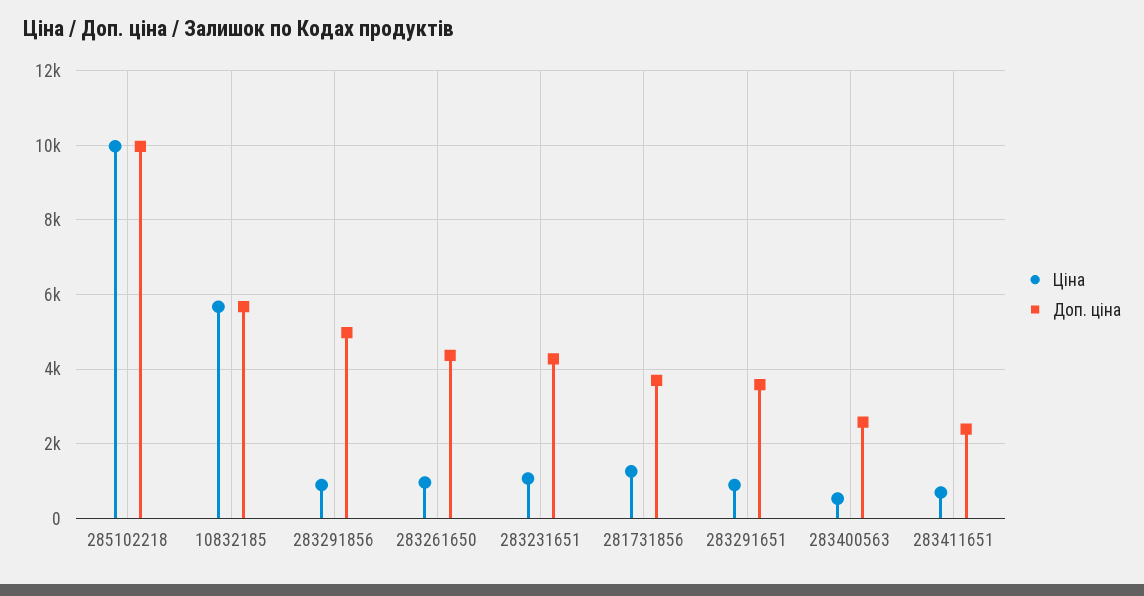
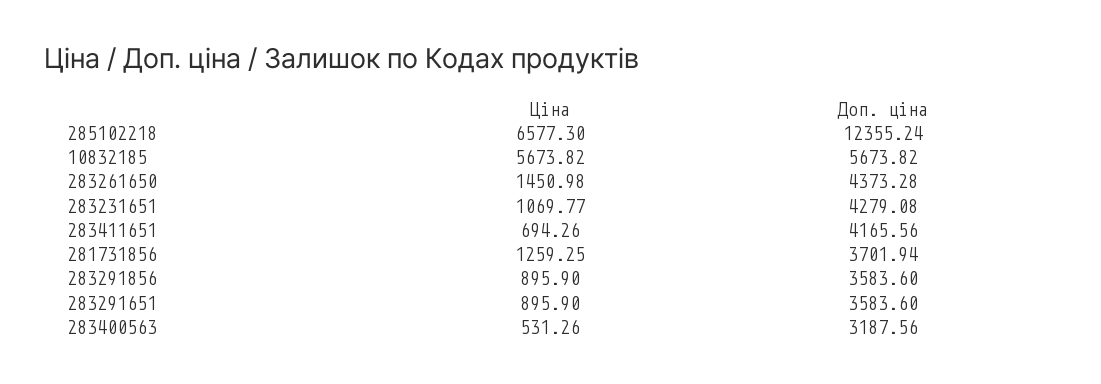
  {
    "Ціна": {
-     "285102218": 10000,
+     "285102218": 6577.3,
      "10832185": 5673.82,
      "283291856": 895.9,
-     "283261650": 1000,
+     "283261650": 1450.98,
      "283231651": 1069.77,
      "281731856": 1259.25,
      "283291651": 895.9,
      "283400563": 531.26,
      "283411651": 694.26
    },
    "Доп. ціна": {
-     "285102218": 10000,
+     "285102218": 12355.24,
      "10832185": 5673.82,
-     "283291856": 5000,
+     "283291856": 3583.6,
      "283261650": 4373.28,
      "283231651": 4279.08,
      "281731856": 3701.94,
      "283291651": 3583.6,
-     "283400563": 2600,
+     "283400563": 3187.56,
-     "283411651": 2400
+     "283411651": 4165.56
    }
  }

